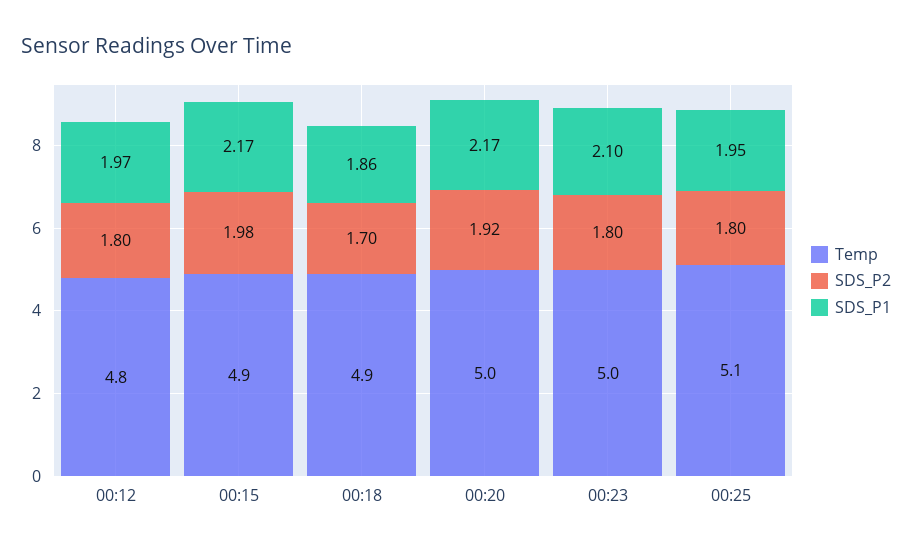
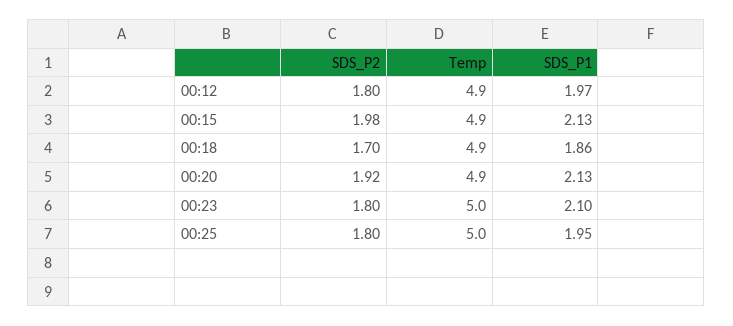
  {
    "Temp": {
-     "00:12": 4.8,
+     "00:12": 4.9,
      "00:15": 4.9,
      "00:18": 4.9,
-     "00:20": 5,
+     "00:20": 4.9,
      "00:23": 5,
-     "00:25": 5.1
+     "00:25": 5
    },
    "SDS_P2": {
      "00:12": 1.8,
      "00:15": 1.98,
      "00:18": 1.7,
      "00:20": 1.92,
      "00:23": 1.8,
      "00:25": 1.8
    },
    "SDS_P1": {
      "00:12": 1.97,
-     "00:15": 2.17,
+     "00:15": 2.13,
      "00:18": 1.86,
-     "00:20": 2.17,
+     "00:20": 2.13,
      "00:23": 2.1,
      "00:25": 1.95
    }
  }

